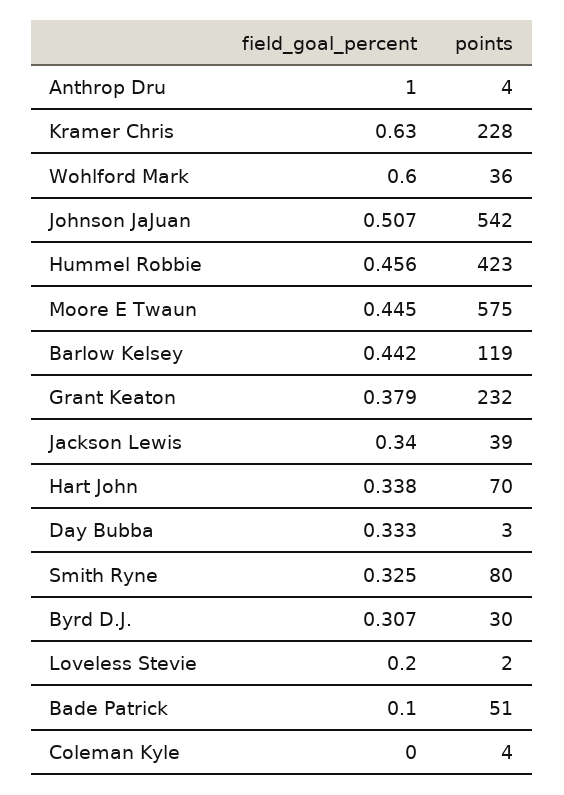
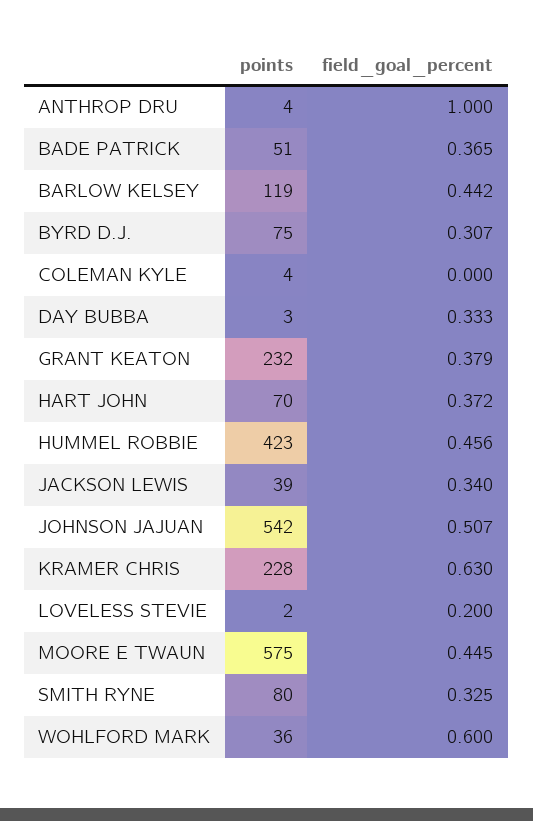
  {
    "field_goal_percent": {
      "Anthrop Dru": 1,
      "Kramer Chris": 0.63,
      "Wohlford Mark": 0.6,
      "Johnson JaJuan": 0.507,
      "Hummel Robbie": 0.456,
      "Moore E Twaun": 0.445,
      "Barlow Kelsey": 0.442,
      "Grant Keaton": 0.379,
      "Jackson Lewis": 0.34,
-     "Hart John": 0.338,
+     "Hart John": 0.372,
      "Day Bubba": 0.333,
      "Smith Ryne": 0.325,
      "Byrd D.J.": 0.307,
      "Loveless Stevie": 0.2,
-     "Bade Patrick": 0.1,
+     "Bade Patrick": 0.365,
      "Coleman Kyle": 0
    },
    "points": {
      "Anthrop Dru": 4,
      "Kramer Chris": 228,
      "Wohlford Mark": 36,
      "Johnson JaJuan": 542,
      "Hummel Robbie": 423,
      "Moore E Twaun": 575,
      "Barlow Kelsey": 119,
      "Grant Keaton": 232,
      "Jackson Lewis": 39,
      "Hart John": 70,
      "Day Bubba": 3,
      "Smith Ryne": 80,
-     "Byrd D.J.": 30,
+     "Byrd D.J.": 75,
      "Loveless Stevie": 2,
      "Bade Patrick": 51,
      "Coleman Kyle": 4
    }
  }

